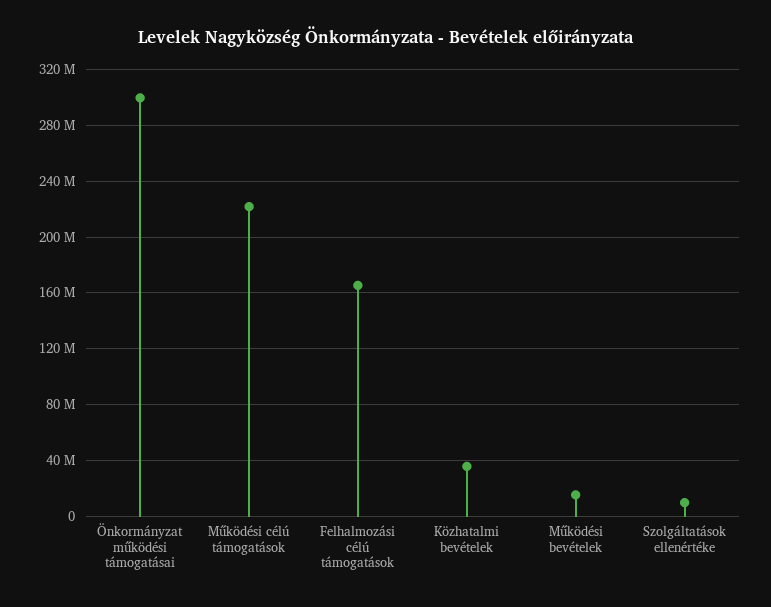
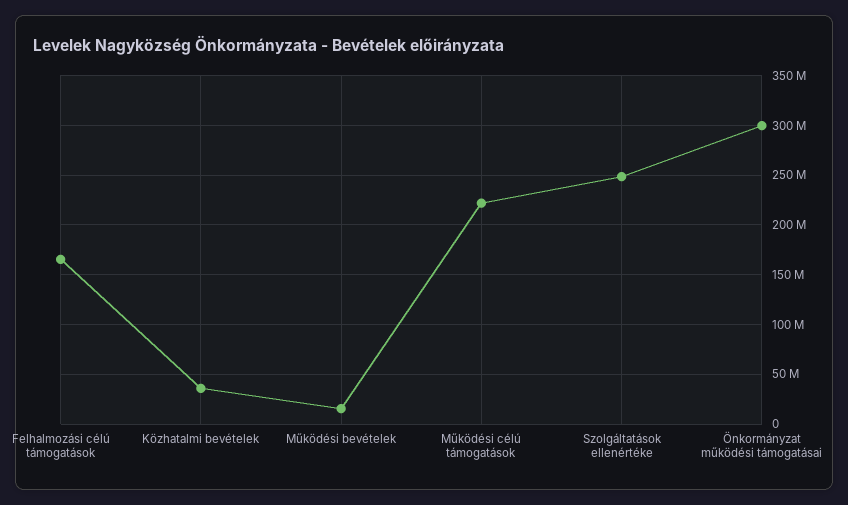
  {
    "Önkormányzat működési támogatásai": 300000000,
    "Működési célú támogatások": 220000000,
    "Felhalmozási célú támogatások": 165000000,
    "Közhatalmi bevételek": 35000000,
    "Működési bevételek": 15000000,
-   "Szolgáltatások ellenértéke": 10000000
+   "Szolgáltatások ellenértéke": 250000000
  }

